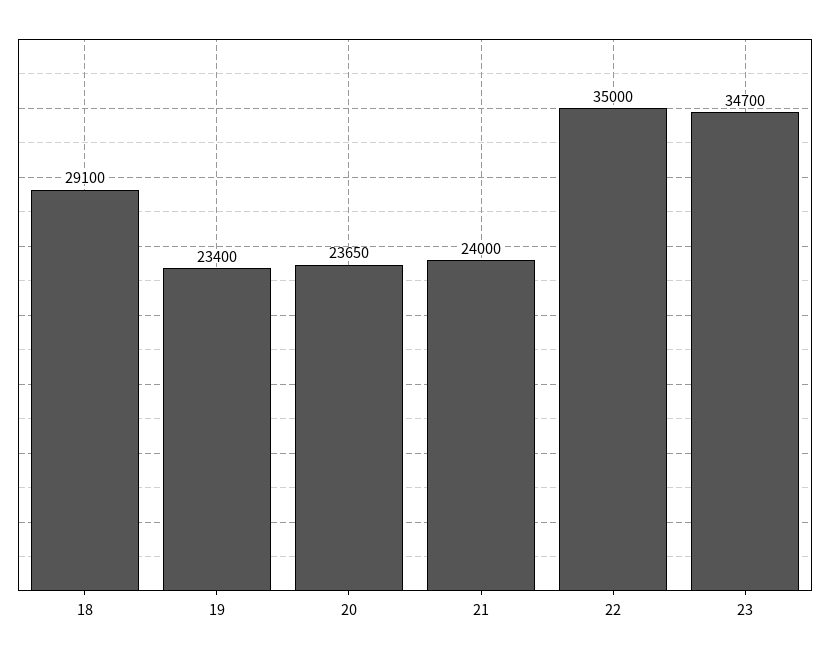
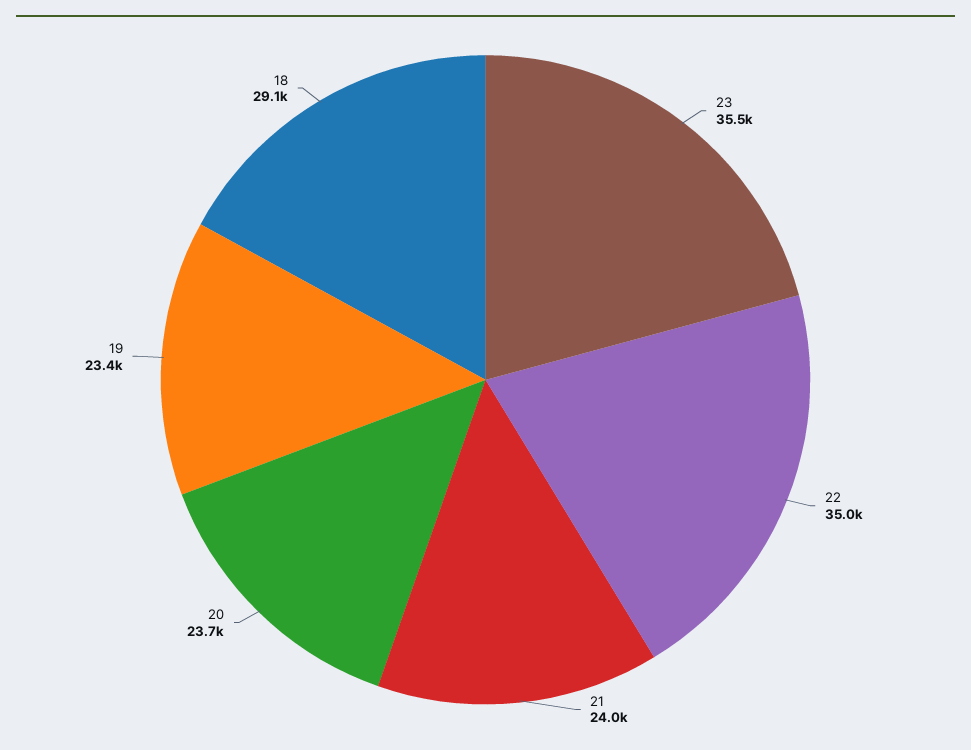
  {
    "18": 29100,
    "19": 23400,
    "20": 23650,
    "21": 24000,
    "22": 35000,
-   "23": 34700
+   "23": 35500
  }

